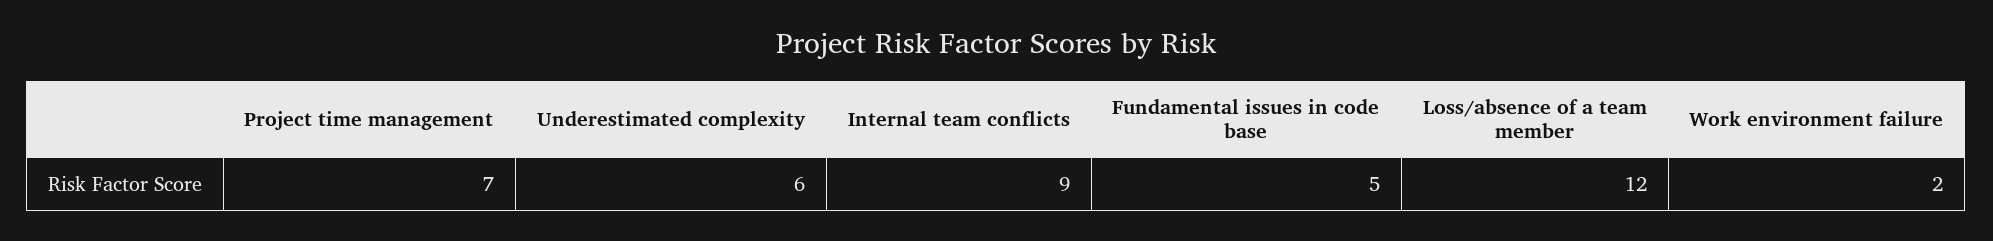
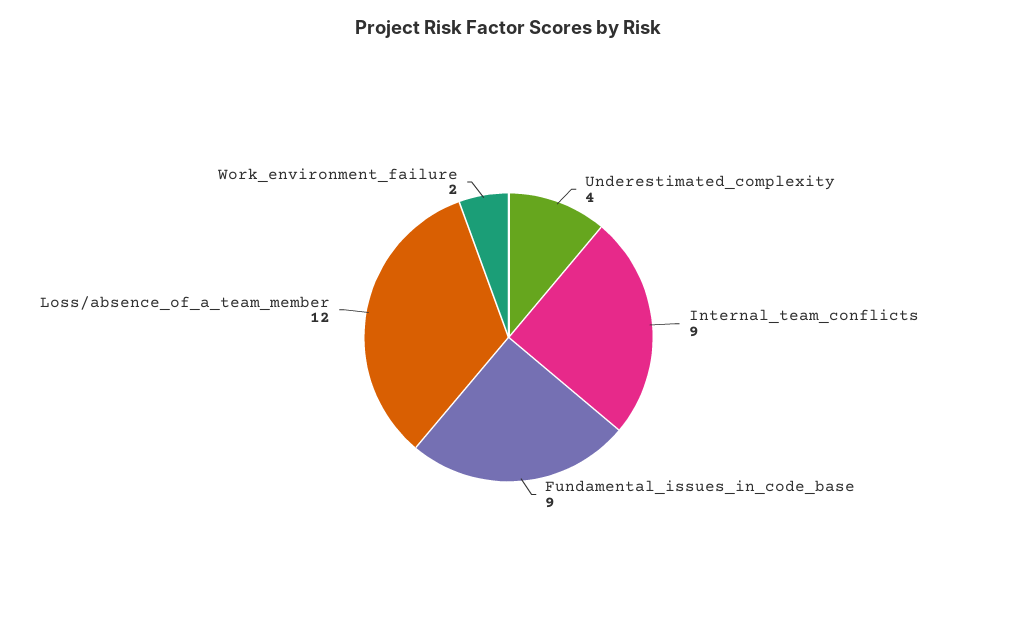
  {
-   "Project time management": 7,
-   "Underestimated complexity": 6,
+   "Underestimated complexity": 4,
    "Internal team conflicts": 9,
-   "Fundamental issues in code base": 5,
+   "Fundamental issues in code base": 9,
    "Loss/absence of a team member": 12,
    "Work environment failure": 2
  }

